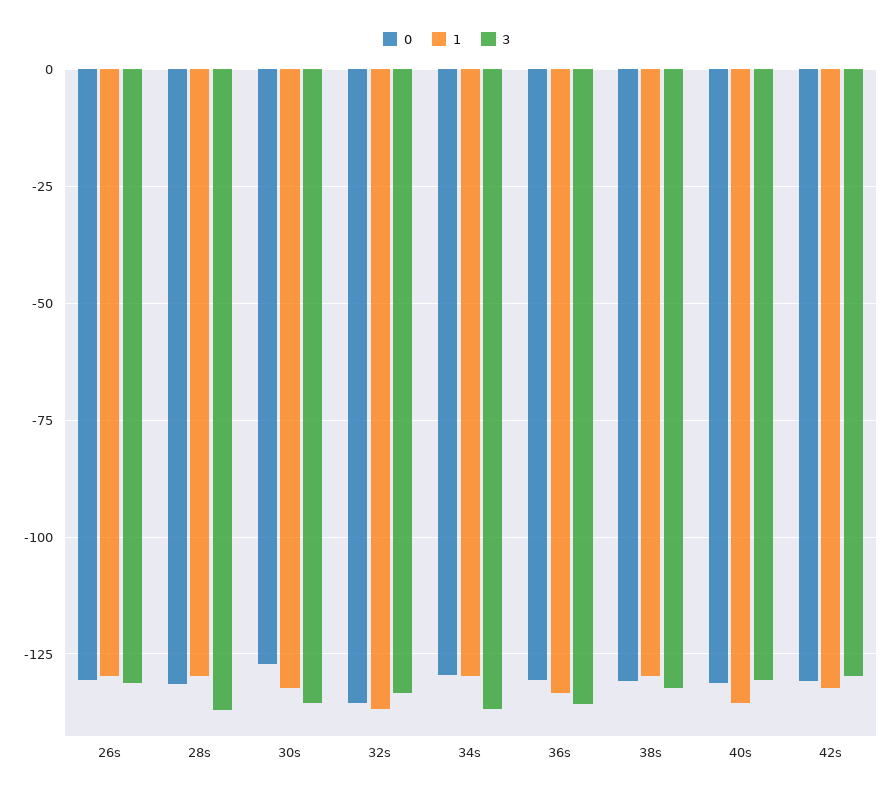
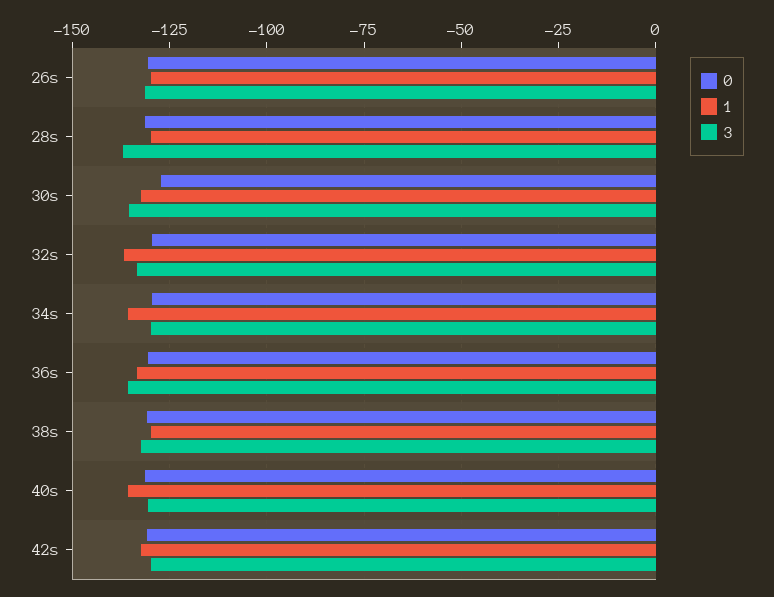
  {
    "0": {
      "26s": -130,
      "28s": -132.5,
      "30s": -127.5,
-     "32s": -135,
+     "32s": -130,
      "34s": -130,
      "36s": -130,
      "38s": -130,
      "40s": -132.5,
      "42s": -130
    },
    "1": {
      "26s": -130,
      "28s": -130,
      "30s": -132.5,
      "32s": -137.5,
-     "34s": -130,
+     "34s": -135,
      "36s": -132.5,
      "38s": -130,
      "40s": -135,
      "42s": -132.5
    },
    "3": {
      "26s": -130,
      "28s": -137.5,
      "30s": -135,
      "32s": -132.5,
-     "34s": -137.5,
+     "34s": -130,
      "36s": -135,
      "38s": -132.5,
      "40s": -130,
      "42s": -130
    }
  }

